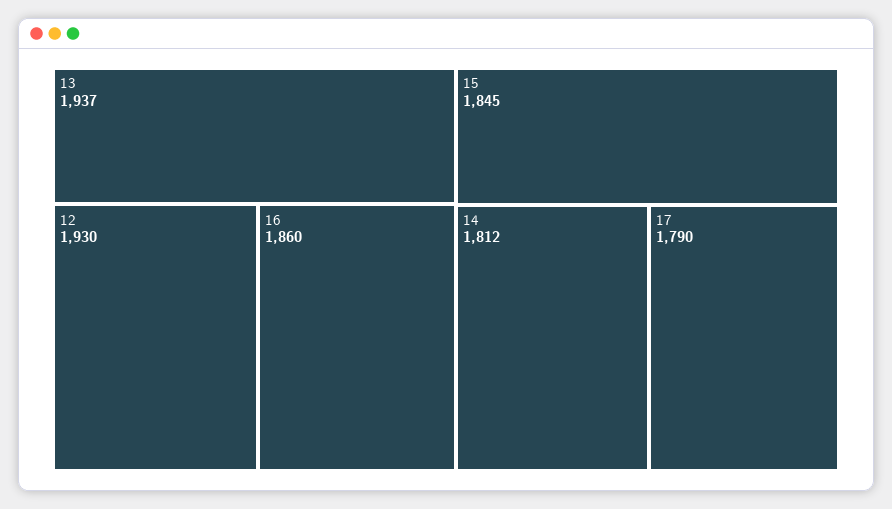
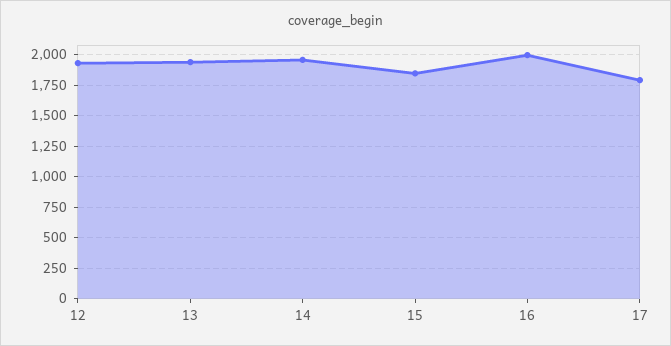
  {
    "13": 1937,
    "12": 1930,
-   "16": 1860,
+   "16": 2000,
    "15": 1845,
-   "14": 1812,
+   "14": 1950,
    "17": 1790
  }

